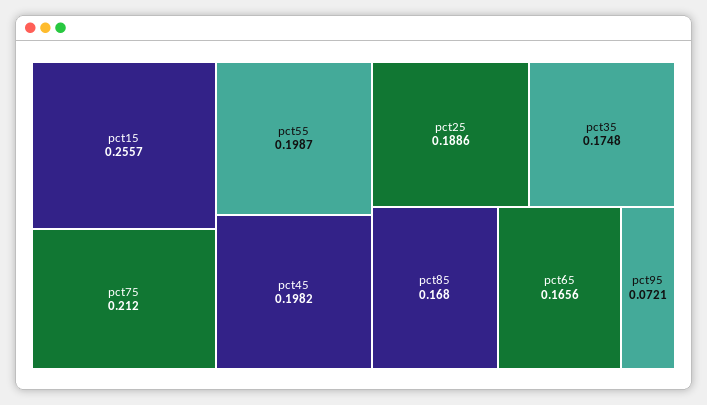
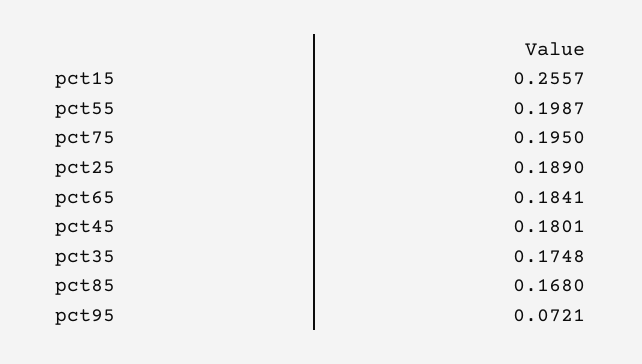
  {
    "pct15": 0.2557,
-   "pct75": 0.212,
+   "pct75": 0.195,
    "pct55": 0.1987,
-   "pct45": 0.1982,
+   "pct45": 0.1801,
-   "pct25": 0.1886,
+   "pct25": 0.189,
    "pct35": 0.1748,
    "pct85": 0.168,
-   "pct65": 0.1656,
+   "pct65": 0.1841,
    "pct95": 0.0721
  }

